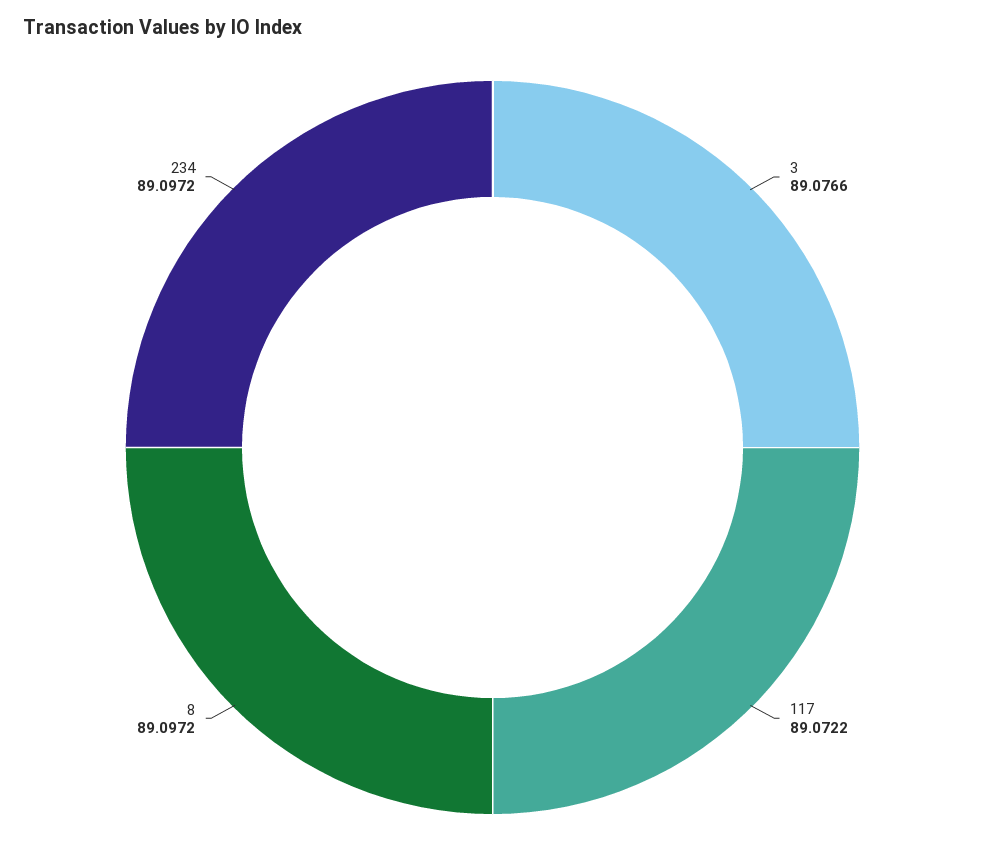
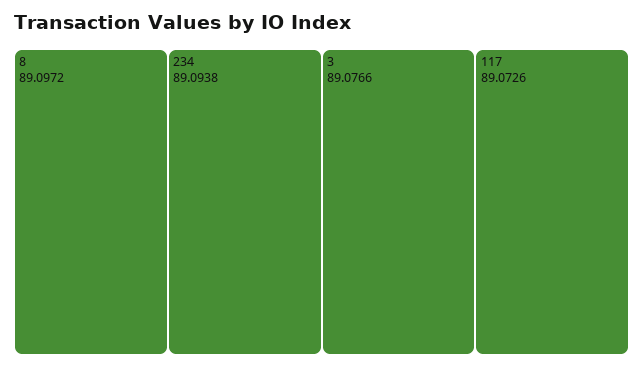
  {
    "3": 89.0766,
-   "117": 89.0722,
+   "117": 89.0726,
    "8": 89.0972,
-   "234": 89.0972
+   "234": 89.0938
  }

